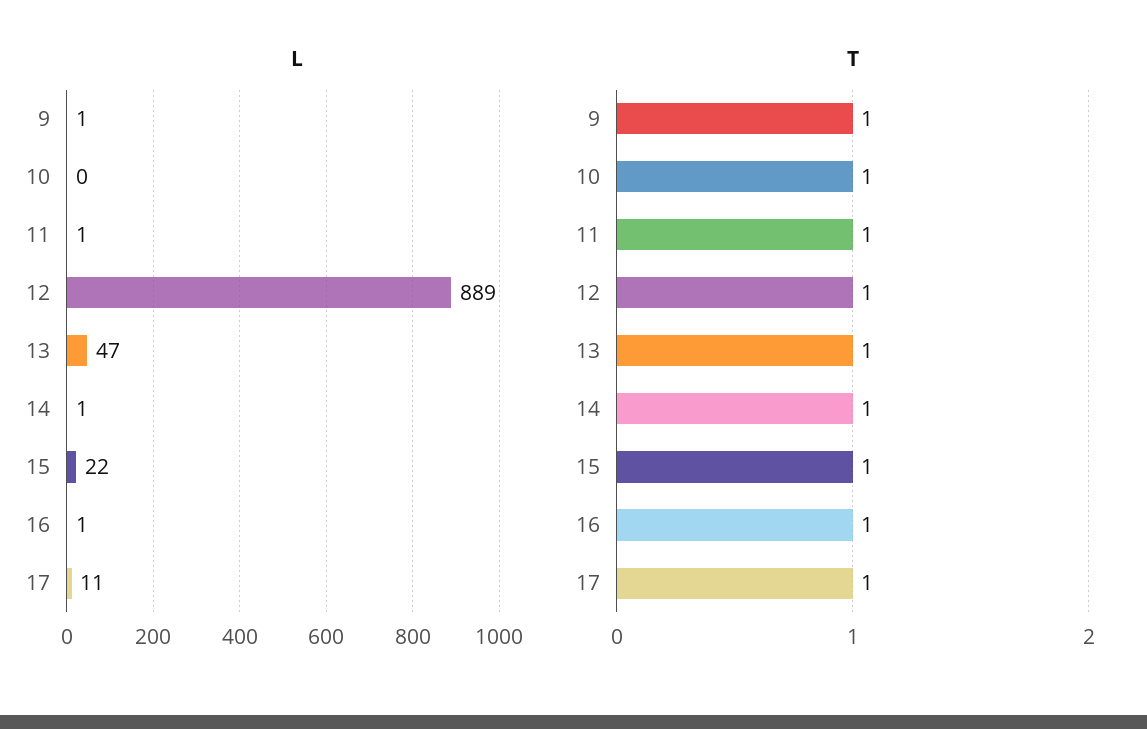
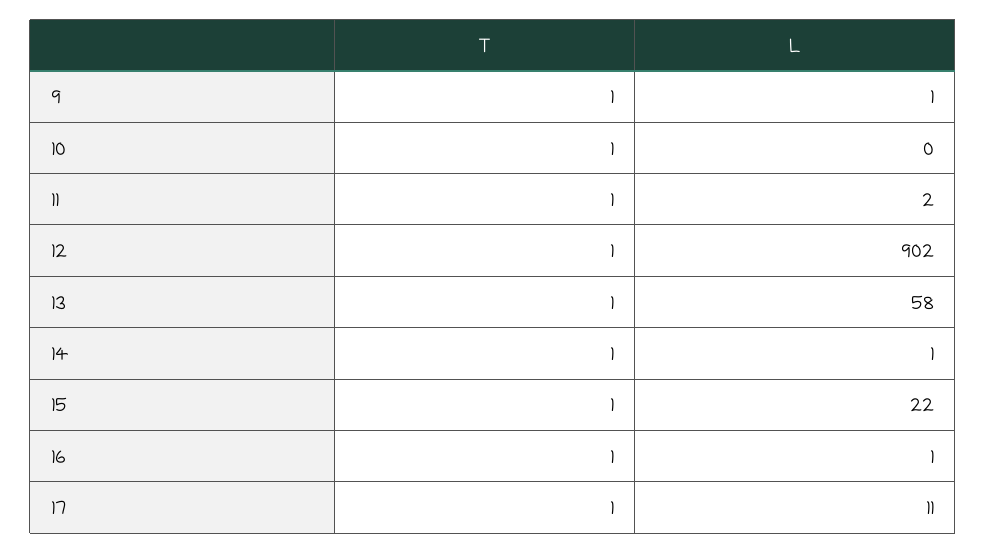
  {
    "L": {
      "9": 1,
      "10": 0,
-     "11": 1,
+     "11": 2,
-     "12": 889,
+     "12": 902,
-     "13": 47,
+     "13": 58,
      "14": 1,
      "15": 22,
      "16": 1,
      "17": 11
    },
    "T": {
      "9": 1,
      "10": 1,
      "11": 1,
      "12": 1,
      "13": 1,
      "14": 1,
      "15": 1,
      "16": 1,
      "17": 1
    }
  }

